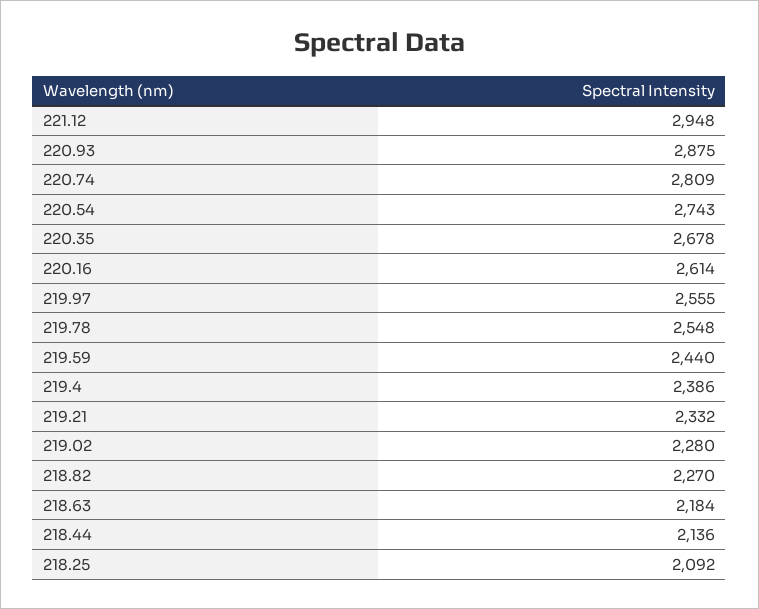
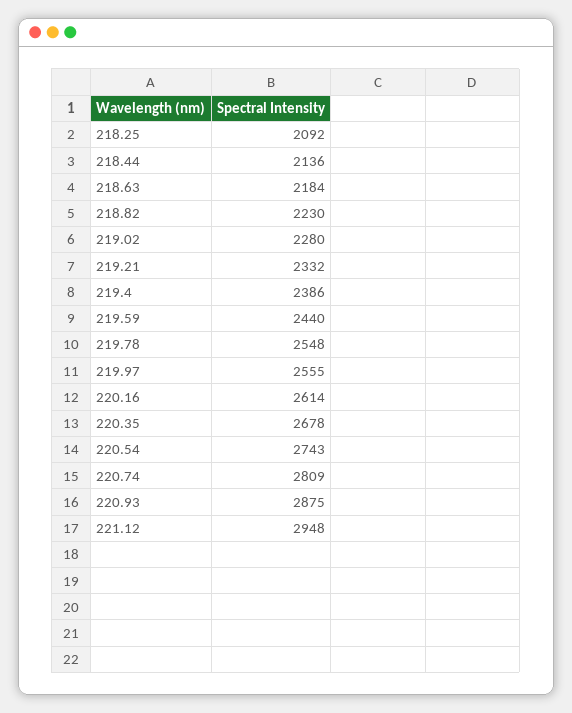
  {
    "221.12": 2948,
    "220.93": 2875,
    "220.74": 2809,
    "220.54": 2743,
    "220.35": 2678,
    "220.16": 2614,
    "219.97": 2555,
    "219.78": 2548,
    "219.59": 2440,
    "219.4": 2386,
    "219.21": 2332,
    "219.02": 2280,
-   "218.82": 2270,
+   "218.82": 2230,
    "218.63": 2184,
    "218.44": 2136,
    "218.25": 2092
  }

